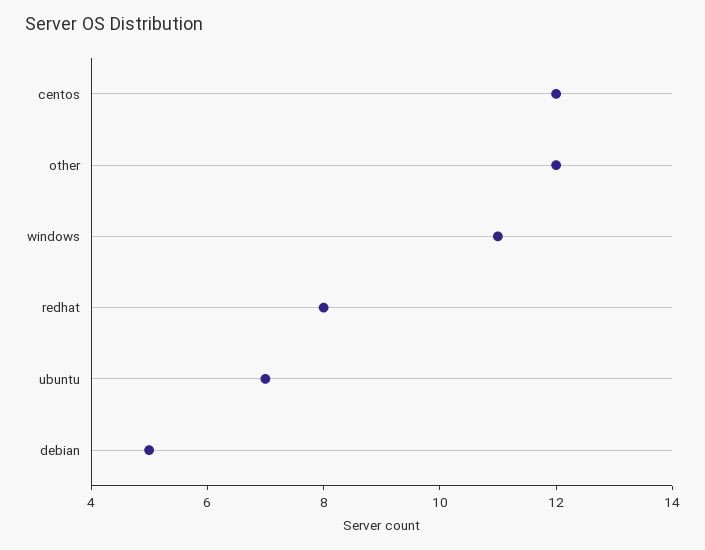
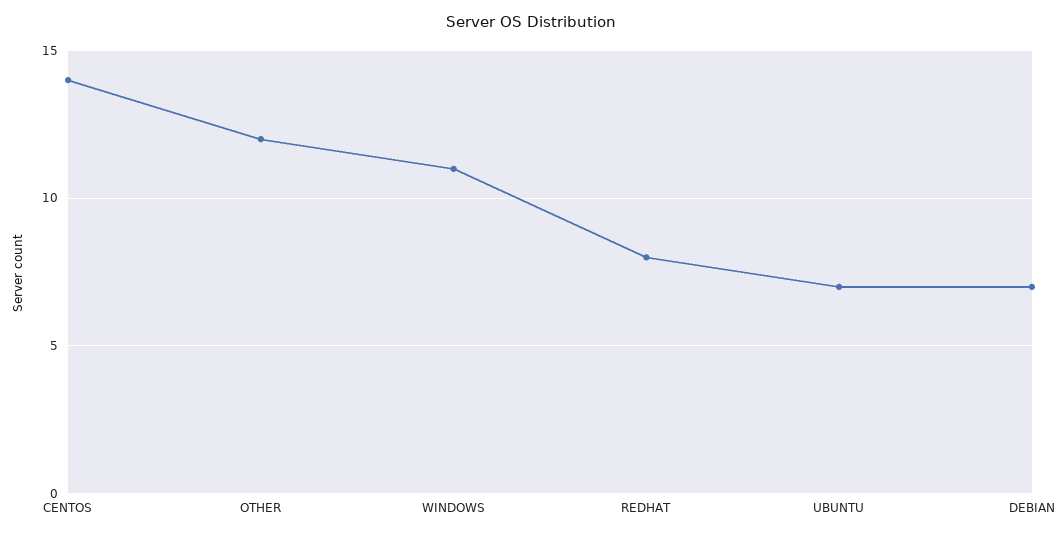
  {
-   "centos": 12,
+   "centos": 14,
    "other": 12,
    "windows": 11,
    "redhat": 8,
    "ubuntu": 7,
-   "debian": 5
+   "debian": 7
  }

